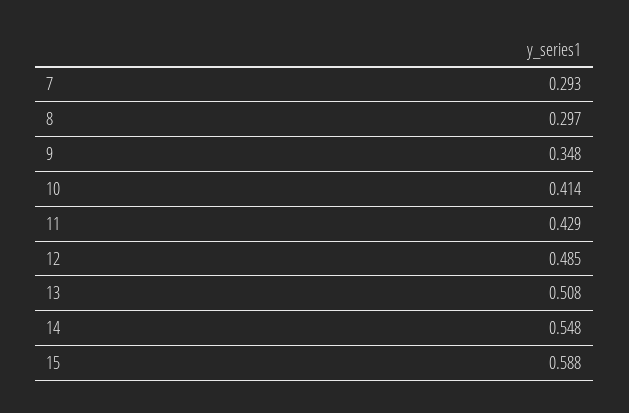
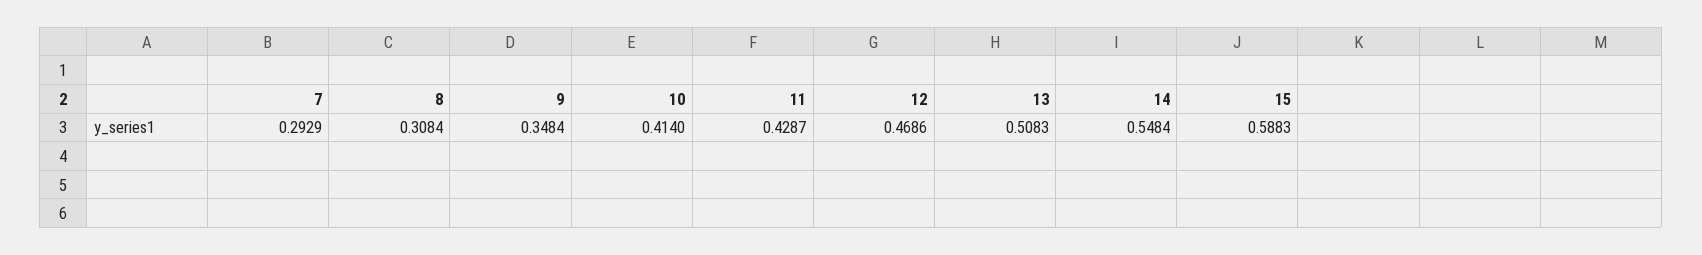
  {
    "7": 0.2929,
-   "8": 0.297,
+   "8": 0.3084,
    "9": 0.3484,
    "10": 0.414,
    "11": 0.4287,
-   "12": 0.485,
+   "12": 0.4686,
    "13": 0.5083,
    "14": 0.5484,
    "15": 0.5883
  }

